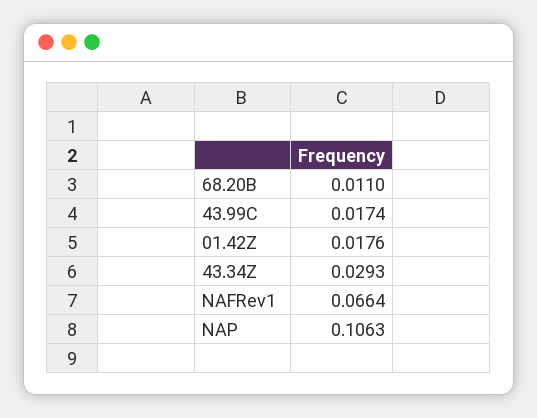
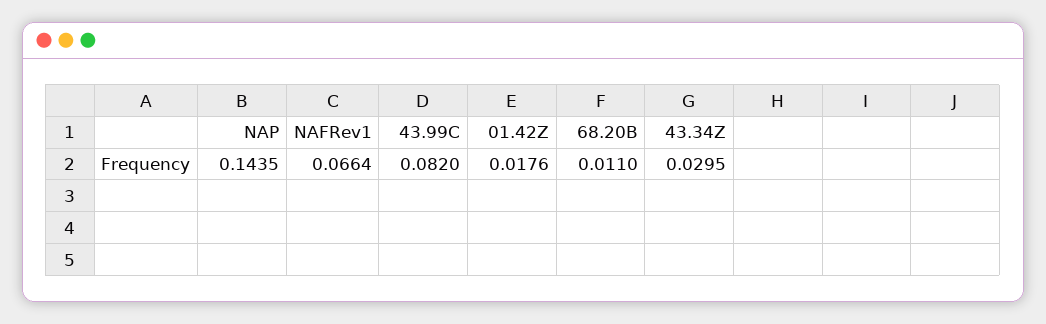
  {
    "68.20B": 0.011,
-   "43.99C": 0.0174,
+   "43.99C": 0.082,
    "01.42Z": 0.0176,
-   "43.34Z": 0.0293,
+   "43.34Z": 0.0295,
    "NAFRev1": 0.0664,
-   "NAP": 0.1063
+   "NAP": 0.1435
  }

